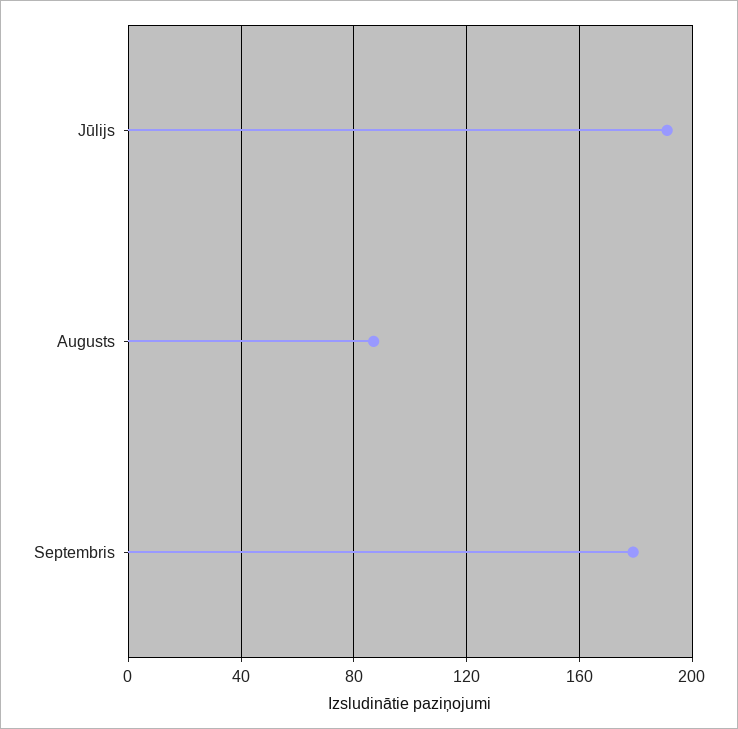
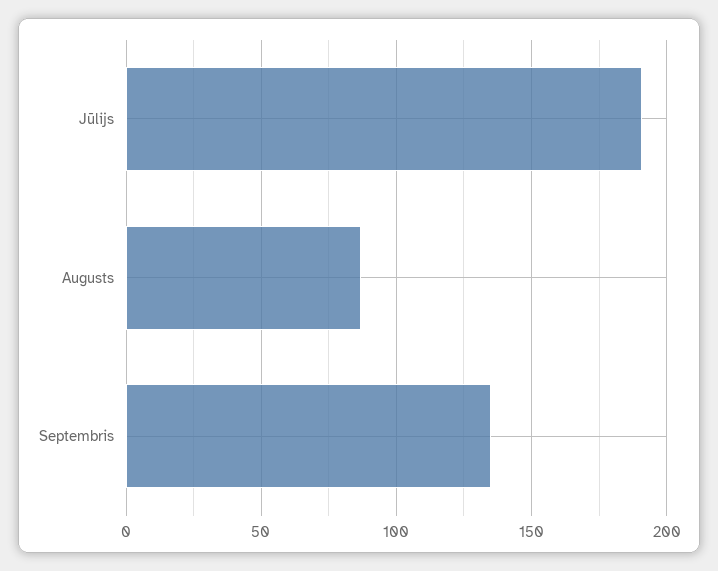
  {
    "Jūlijs": 190,
    "Augusts": 85,
-   "Septembris": 180
+   "Septembris": 135
  }

